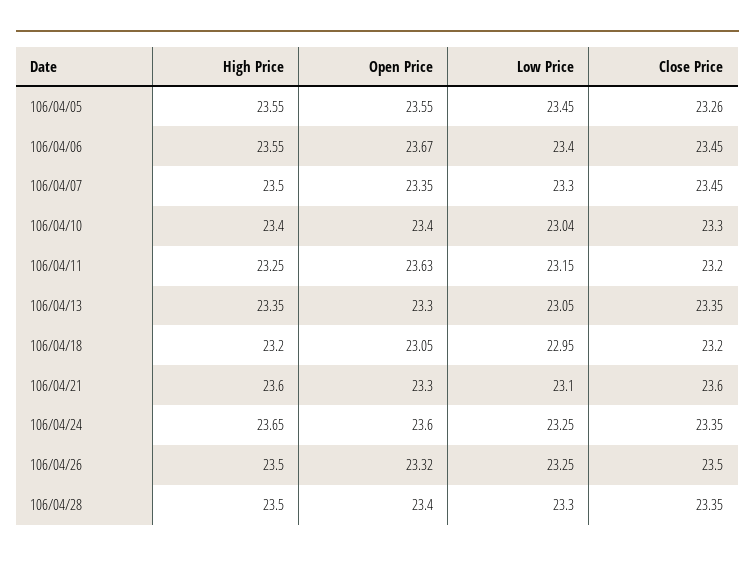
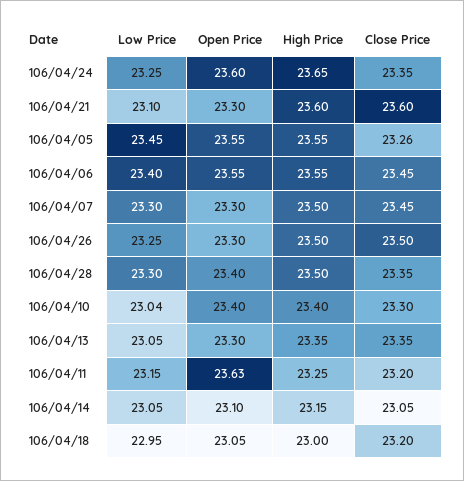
  {
    "High Price": {
      "106/04/05": 23.55,
      "106/04/06": 23.55,
      "106/04/07": 23.5,
      "106/04/10": 23.4,
      "106/04/11": 23.25,
      "106/04/13": 23.35,
-     "106/04/18": 23.2,
+     "106/04/18": 23,
      "106/04/21": 23.6,
      "106/04/24": 23.65,
      "106/04/26": 23.5,
-     "106/04/28": 23.5
+     "106/04/28": 23.5,
+     "106/04/14": 23.15
    },
    "Open Price": {
      "106/04/05": 23.55,
-     "106/04/06": 23.67,
+     "106/04/06": 23.55,
-     "106/04/07": 23.35,
+     "106/04/07": 23.3,
      "106/04/10": 23.4,
      "106/04/11": 23.63,
      "106/04/13": 23.3,
      "106/04/18": 23.05,
      "106/04/21": 23.3,
      "106/04/24": 23.6,
-     "106/04/26": 23.32,
+     "106/04/26": 23.3,
-     "106/04/28": 23.4
+     "106/04/28": 23.4,
+     "106/04/14": 23.1
    },
    "Low Price": {
      "106/04/05": 23.45,
      "106/04/06": 23.4,
      "106/04/07": 23.3,
      "106/04/10": 23.04,
      "106/04/11": 23.15,
      "106/04/13": 23.05,
      "106/04/18": 22.95,
      "106/04/21": 23.1,
      "106/04/24": 23.25,
      "106/04/26": 23.25,
-     "106/04/28": 23.3
+     "106/04/28": 23.3,
+     "106/04/14": 23.05
    },
    "Close Price": {
      "106/04/05": 23.26,
      "106/04/06": 23.45,
      "106/04/07": 23.45,
      "106/04/10": 23.3,
      "106/04/11": 23.2,
      "106/04/13": 23.35,
      "106/04/18": 23.2,
      "106/04/21": 23.6,
      "106/04/24": 23.35,
      "106/04/26": 23.5,
-     "106/04/28": 23.35
+     "106/04/28": 23.35,
+     "106/04/14": 23.05
    }
  }

